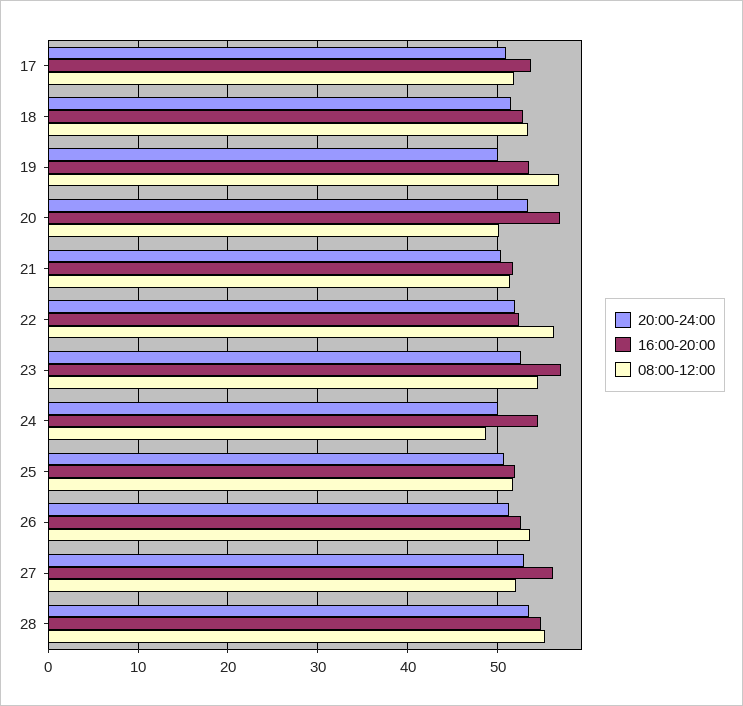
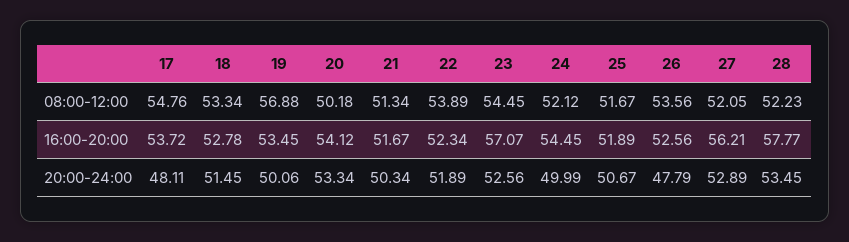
  {
    "20:00-24:00": {
-     "17": 51,
+     "17": 48.11,
      "18": 51.45,
      "19": 50.06,
      "20": 53.34,
      "21": 50.34,
      "22": 51.89,
      "23": 52.56,
      "24": 49.99,
      "25": 50.67,
-     "26": 51,
+     "26": 47.79,
      "27": 52.89,
      "28": 53.45
    },
    "16:00-20:00": {
      "17": 53.72,
      "18": 52.78,
      "19": 53.45,
-     "20": 57,
+     "20": 54.12,
      "21": 51.67,
      "22": 52.34,
      "23": 57.07,
      "24": 54.45,
      "25": 51.89,
      "26": 52.56,
      "27": 56.21,
-     "28": 55
+     "28": 57.77
    },
    "08:00-12:00": {
-     "17": 52,
+     "17": 54.76,
      "18": 53.34,
      "19": 56.88,
      "20": 50.18,
      "21": 51.34,
-     "22": 56,
+     "22": 53.89,
      "23": 54.45,
-     "24": 49,
+     "24": 52.12,
      "25": 51.67,
      "26": 53.56,
      "27": 52.05,
-     "28": 55
+     "28": 52.23
    }
  }

